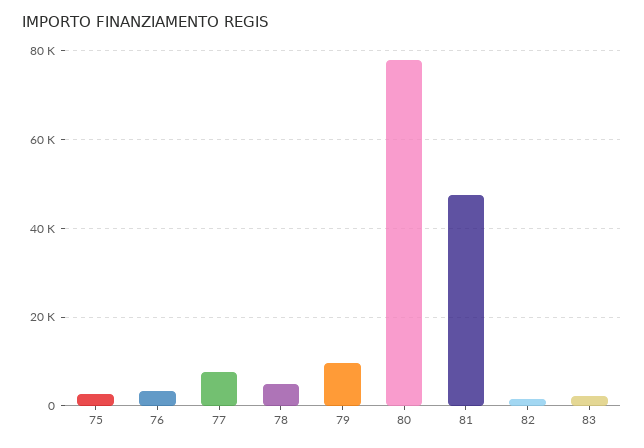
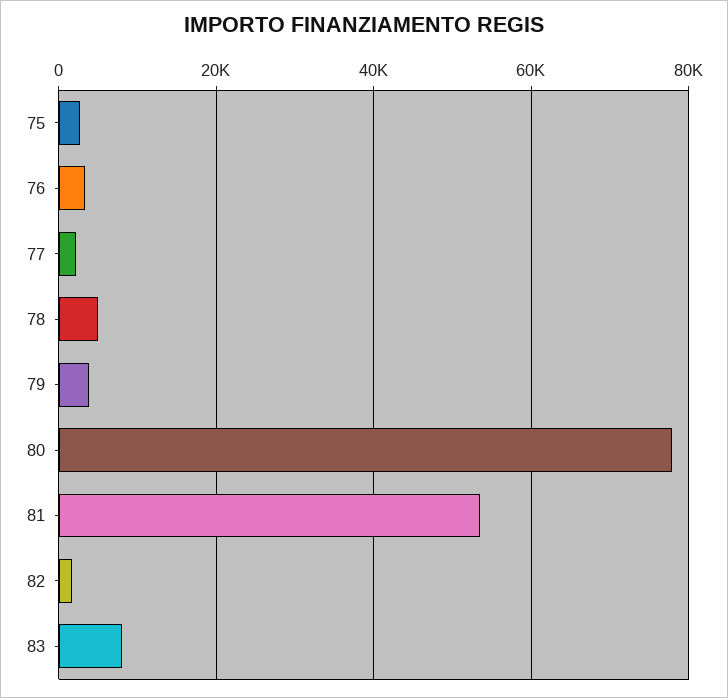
  {
    "75": 2000,
    "76": 4000,
-   "77": 8000,
+   "77": 2000,
    "78": 4000,
-   "79": 10000,
+   "79": 4000,
    "80": 78000,
-   "81": 48000,
+   "81": 54000,
    "82": 2000,
-   "83": 2000
+   "83": 8000
  }

